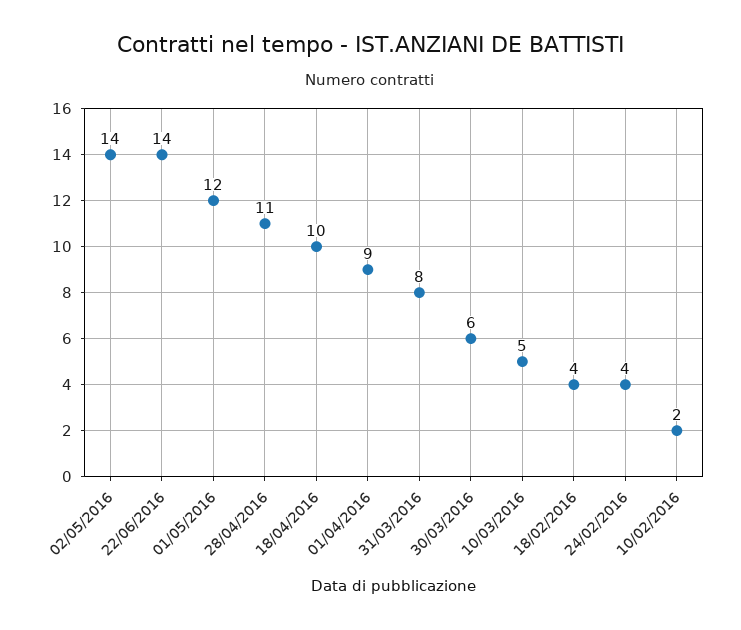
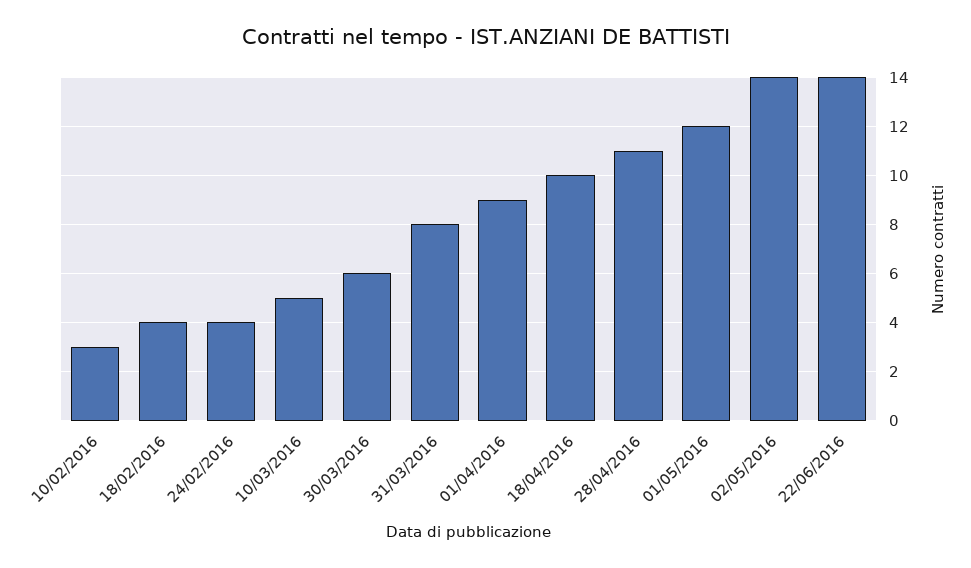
  {
    "02/05/2016": 14,
    "22/06/2016": 14,
    "01/05/2016": 12,
    "28/04/2016": 11,
    "18/04/2016": 10,
    "01/04/2016": 9,
    "31/03/2016": 8,
    "30/03/2016": 6,
    "10/03/2016": 5,
    "18/02/2016": 4,
    "24/02/2016": 4,
-   "10/02/2016": 2
+   "10/02/2016": 3
  }

